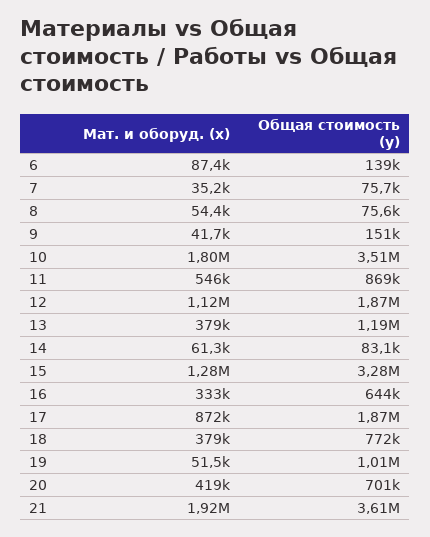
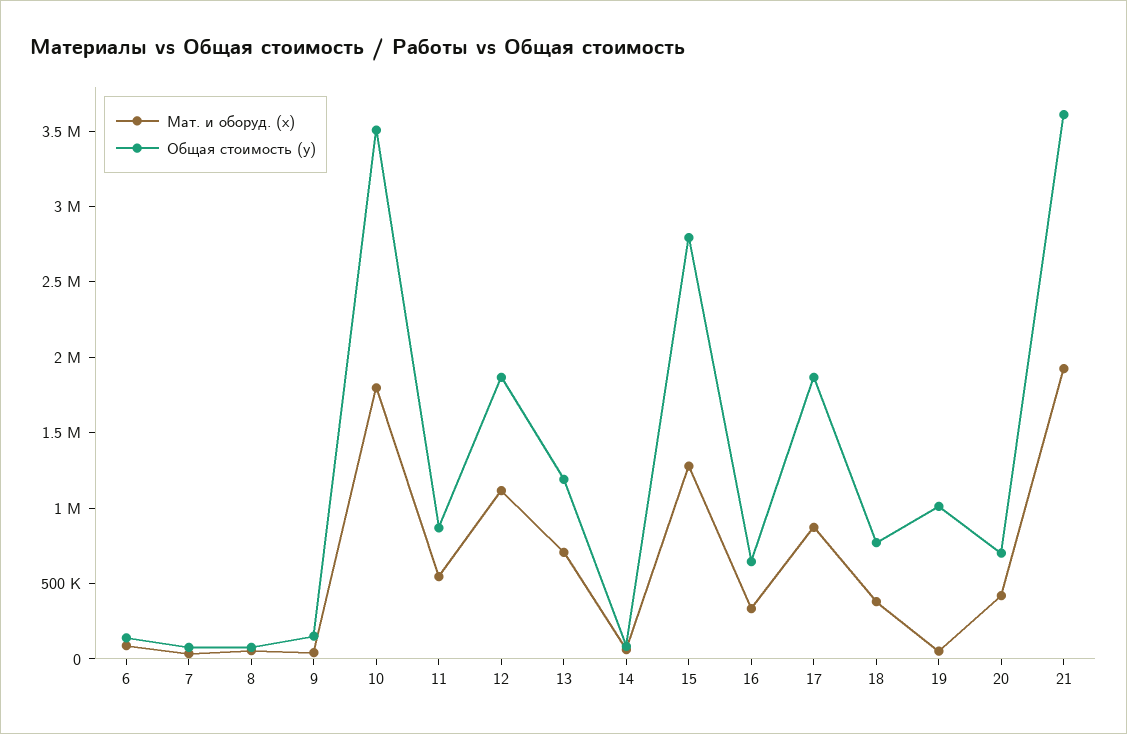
  {
    "Мат. и оборуд. (x)": {
      "6": 87400,
      "7": 35200,
      "8": 54400,
      "9": 41700,
      "10": 1800000,
      "11": 546000,
      "12": 1120000,
-     "13": 379000,
+     "13": 700000,
      "14": 61300,
      "15": 1280000,
      "16": 333000,
      "17": 872000,
      "18": 379000,
      "19": 51500,
      "20": 419000,
      "21": 1920000
    },
    "Общая стоимость (y)": {
      "6": 139000,
      "7": 75700,
      "8": 75600,
      "9": 151000,
      "10": 3510000,
      "11": 869000,
      "12": 1870000,
      "13": 1190000,
      "14": 83100,
-     "15": 3280000,
+     "15": 2800000,
      "16": 644000,
      "17": 1870000,
      "18": 772000,
      "19": 1010000,
      "20": 701000,
      "21": 3610000
    }
  }

